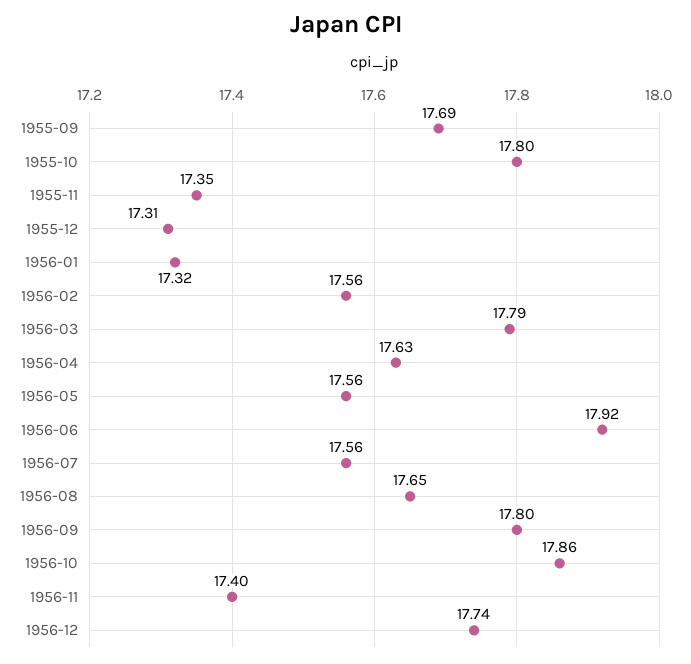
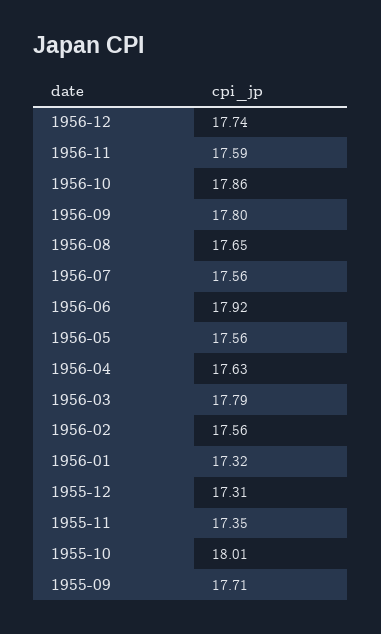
  {
-   "1955-09": 17.69,
+   "1955-09": 17.71,
-   "1955-10": 17.8,
+   "1955-10": 18.01,
    "1955-11": 17.35,
    "1955-12": 17.31,
    "1956-01": 17.32,
    "1956-02": 17.56,
    "1956-03": 17.79,
    "1956-04": 17.63,
    "1956-05": 17.56,
    "1956-06": 17.92,
    "1956-07": 17.56,
    "1956-08": 17.65,
    "1956-09": 17.8,
    "1956-10": 17.86,
-   "1956-11": 17.4,
+   "1956-11": 17.59,
    "1956-12": 17.74
  }

